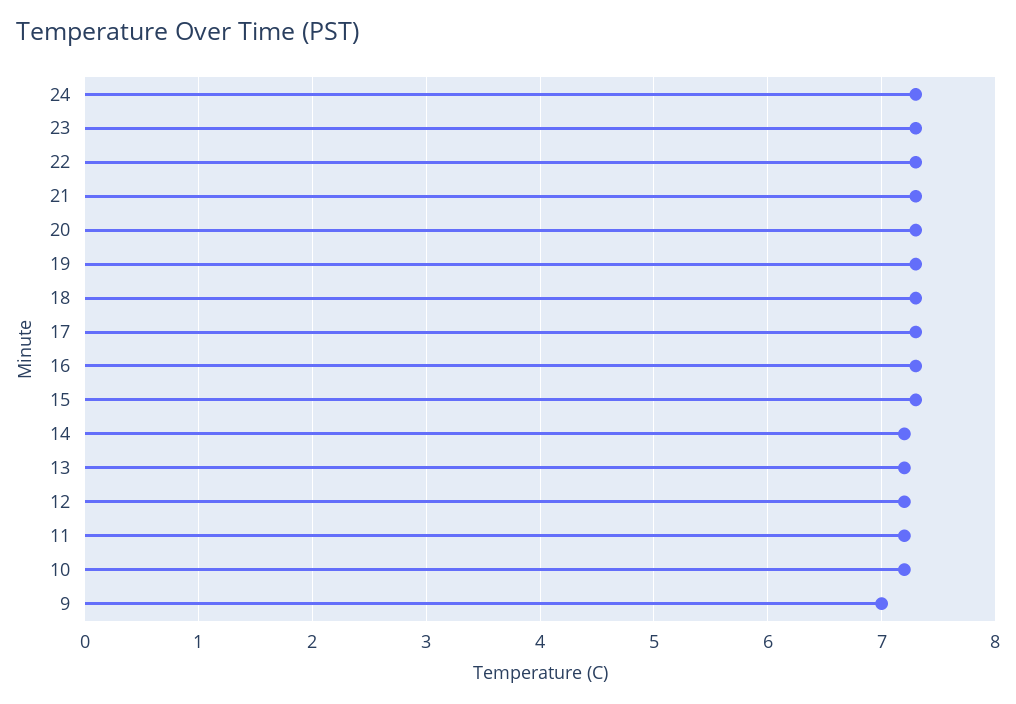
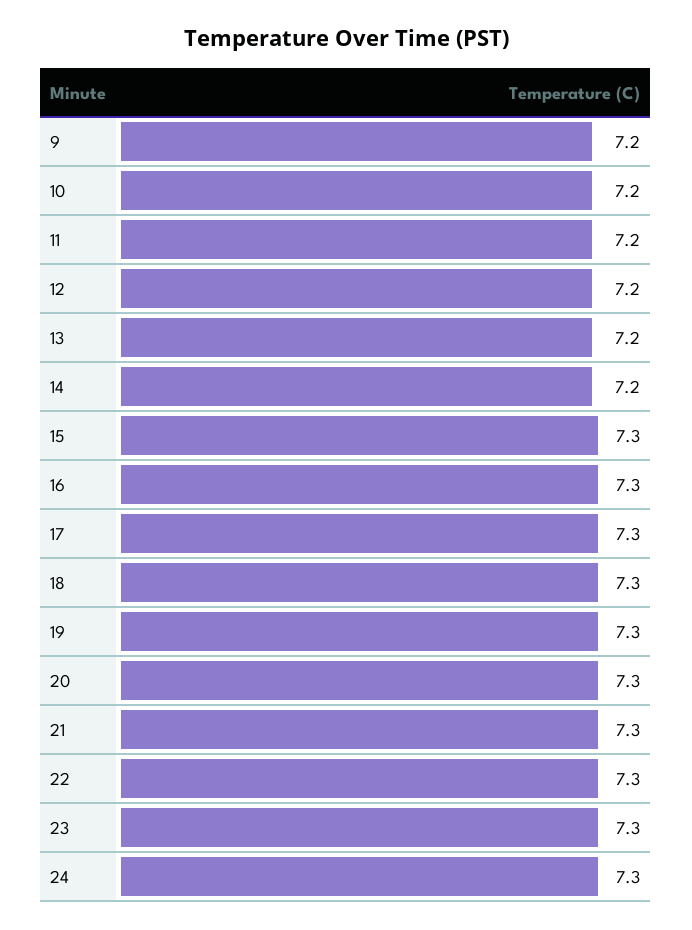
  {
    "24": 7.3,
    "23": 7.3,
    "22": 7.3,
    "21": 7.3,
    "20": 7.3,
    "19": 7.3,
    "18": 7.3,
    "17": 7.3,
    "16": 7.3,
    "15": 7.3,
    "14": 7.2,
    "13": 7.2,
    "12": 7.2,
    "11": 7.2,
    "10": 7.2,
-   "9": 7
+   "9": 7.2
  }

